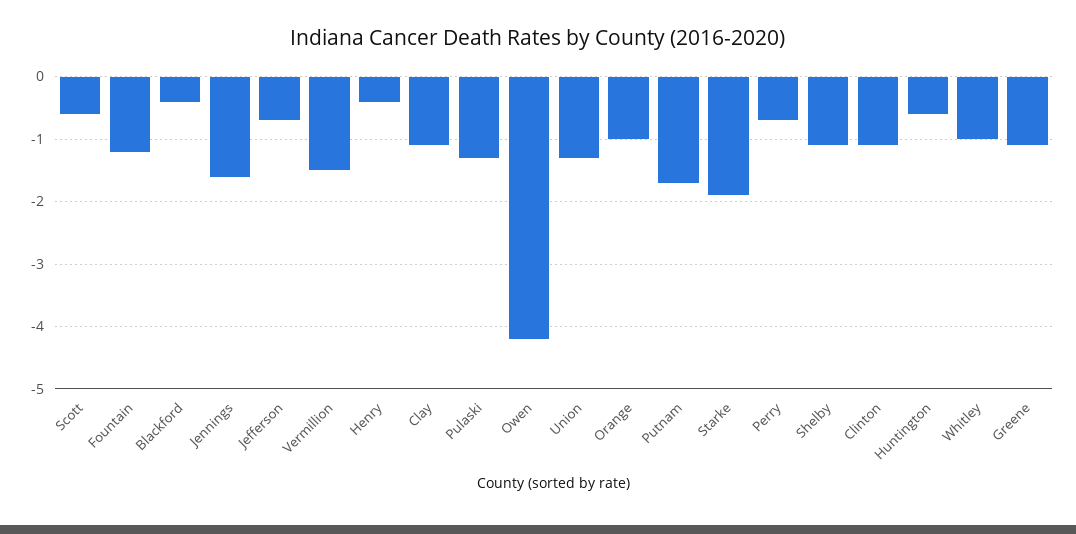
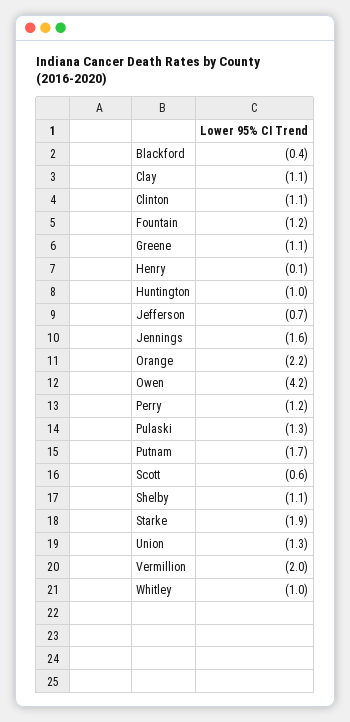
  {
    "Scott": -0.6,
    "Fountain": -1.2,
    "Blackford": -0.4,
    "Jennings": -1.6,
    "Jefferson": -0.7,
-   "Vermillion": -1.5,
+   "Vermillion": -2,
-   "Henry": -0.4,
+   "Henry": -0.1,
    "Clay": -1.1,
    "Pulaski": -1.3,
    "Owen": -4.2,
    "Union": -1.3,
-   "Orange": -1,
+   "Orange": -2.2,
    "Putnam": -1.7,
    "Starke": -1.9,
-   "Perry": -0.7,
+   "Perry": -1.2,
    "Shelby": -1.1,
    "Clinton": -1.1,
-   "Huntington": -0.6,
+   "Huntington": -1,
    "Whitley": -1,
    "Greene": -1.1
  }

